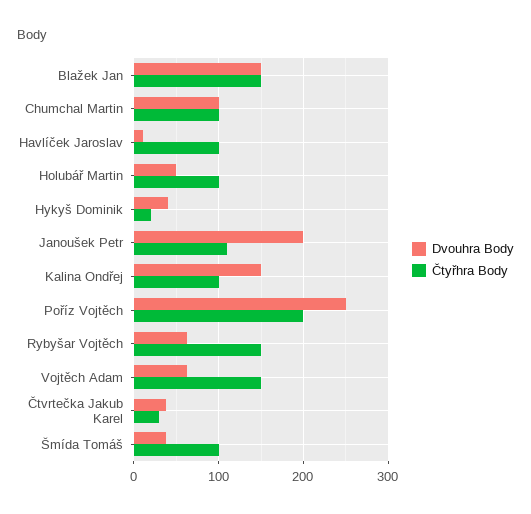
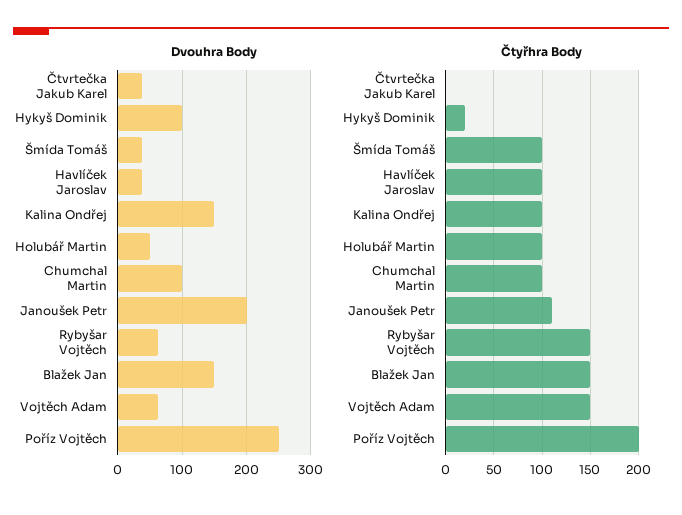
  {
    "Dvouhra Body": {
      "Blažek Jan": 150,
      "Chumchal Martin": 100,
-     "Havlíček Jaroslav": 10,
+     "Havlíček Jaroslav": 40,
      "Holubář Martin": 50,
-     "Hykyš Dominik": 40,
+     "Hykyš Dominik": 100,
      "Janoušek Petr": 200,
      "Kalina Ondřej": 150,
      "Poříz Vojtěch": 250,
      "Rybyšar Vojtěch": 60,
      "Vojtěch Adam": 60,
      "Čtvrtečka Jakub Karel": 40,
      "Šmída Tomáš": 40
    },
    "Čtyřhra Body": {
      "Blažek Jan": 150,
      "Chumchal Martin": 100,
      "Havlíček Jaroslav": 100,
      "Holubář Martin": 100,
      "Hykyš Dominik": 20,
      "Janoušek Petr": 110,
      "Kalina Ondřej": 100,
      "Poříz Vojtěch": 200,
      "Rybyšar Vojtěch": 150,
      "Vojtěch Adam": 150,
-     "Čtvrtečka Jakub Karel": 30,
+     "Čtvrtečka Jakub Karel": 0,
      "Šmída Tomáš": 100
    }
  }

